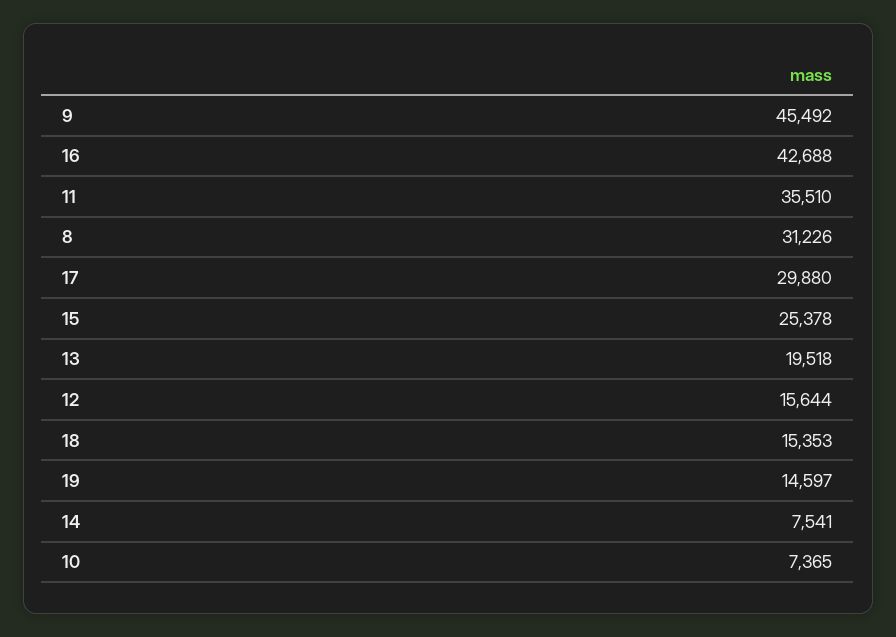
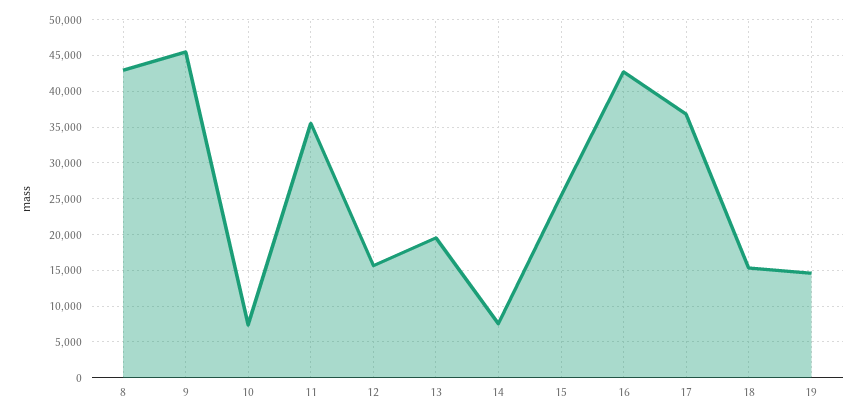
  {
    "9": 45492,
    "16": 42688,
    "11": 35510,
-   "8": 31226,
+   "8": 43000,
-   "17": 29880,
+   "17": 37000,
    "15": 25378,
    "13": 19518,
    "12": 15644,
    "18": 15353,
    "19": 14597,
    "14": 7541,
    "10": 7365
  }

